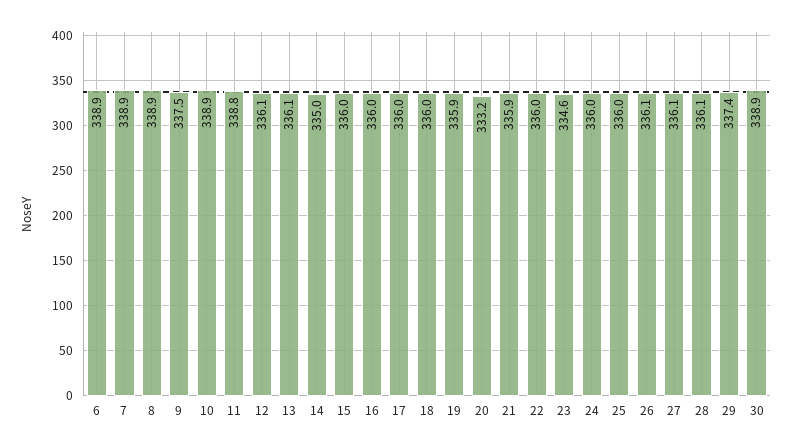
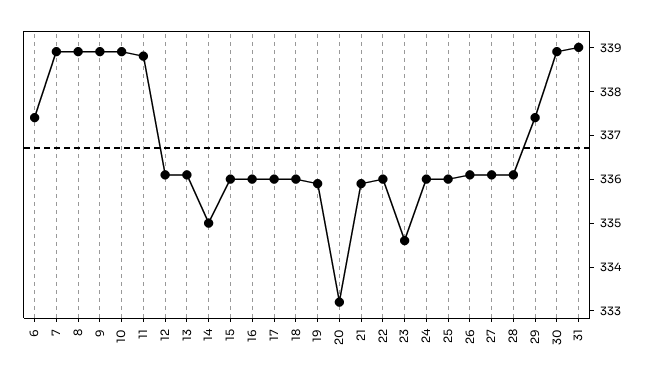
  {
-   "6": 338.9,
+   "6": 337.5,
    "7": 338.9,
    "8": 338.9,
-   "9": 337.5,
+   "9": 339,
    "10": 338.9,
    "11": 338.8,
    "12": 336.1,
    "13": 336.1,
    "14": 335,
    "15": 336,
    "16": 336,
    "17": 336,
    "18": 336,
    "19": 335.9,
    "20": 333.2,
    "21": 335.9,
    "22": 336,
    "23": 334.6,
    "24": 336,
    "25": 336,
    "26": 336.1,
    "27": 336.1,
    "28": 336.1,
    "29": 337.4,
-   "30": 338.9
+   "30": 338.9,
+   "31": 339
  }

